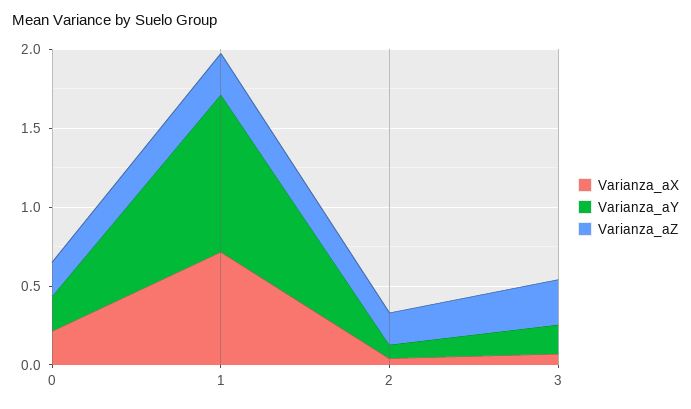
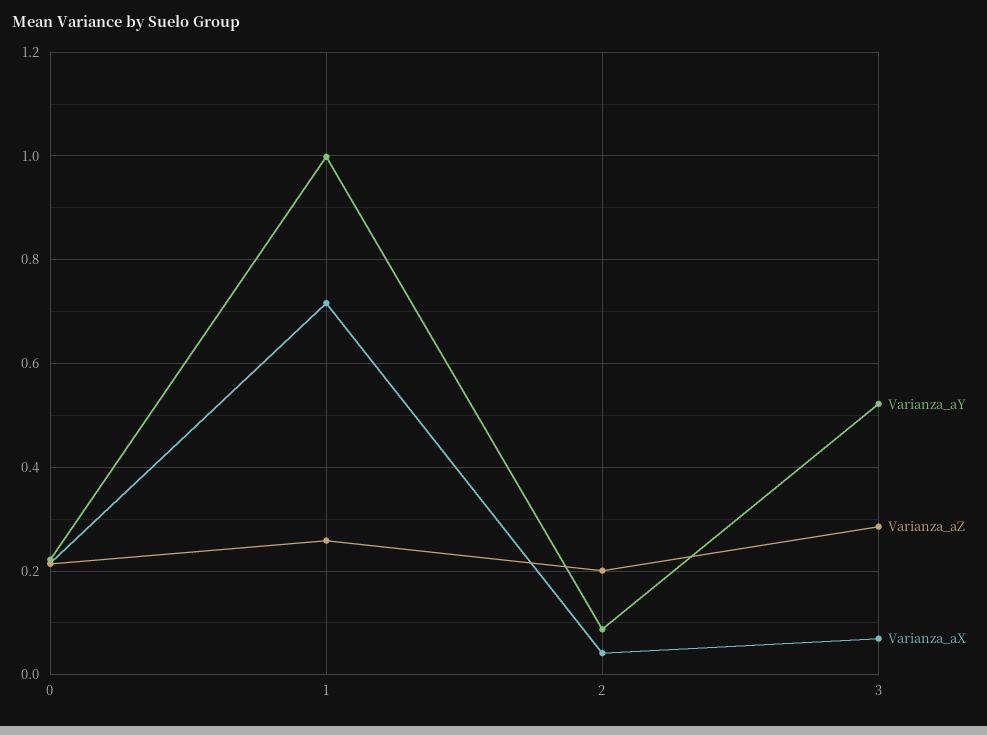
  {
    "Varianza_aX": {
      "0": 0.22,
      "1": 0.72,
      "2": 0.04,
      "3": 0.06
    },
    "Varianza_aY": {
      "0": 0.22,
      "1": 1,
      "2": 0.08,
-     "3": 0.2
+     "3": 0.52
    },
    "Varianza_aZ": {
      "0": 0.22,
      "1": 0.26,
      "2": 0.2,
      "3": 0.28
    }
  }

